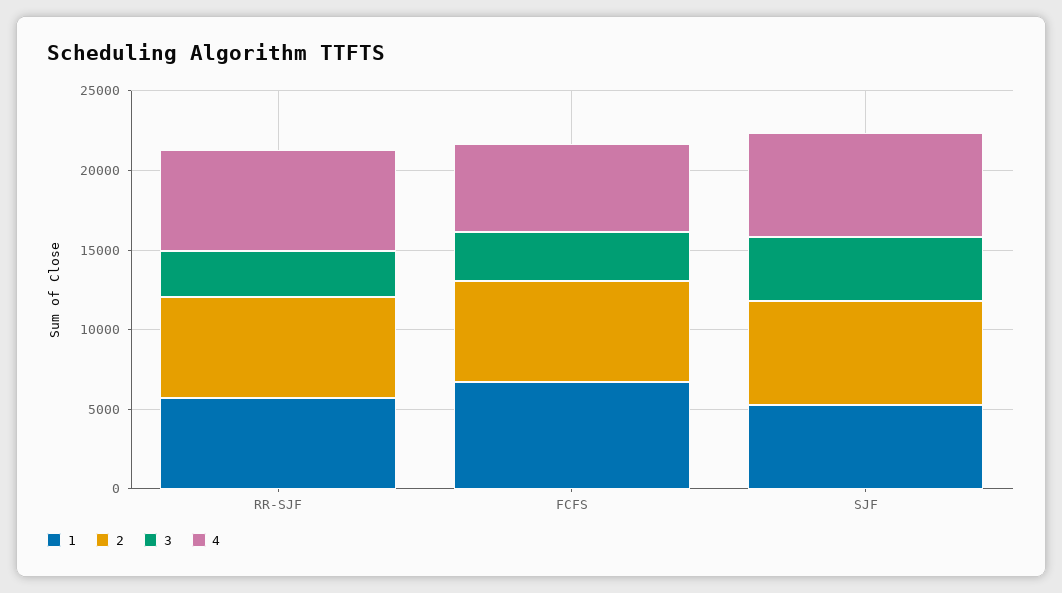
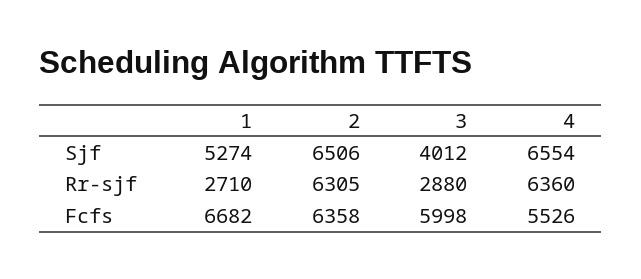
  {
    "1": {
-     "RR-SJF": 6000,
+     "RR-SJF": 2710,
      "FCFS": 6682,
      "SJF": 5274
    },
    "2": {
      "RR-SJF": 6305,
      "FCFS": 6358,
      "SJF": 6506
    },
    "3": {
      "RR-SJF": 2880,
-     "FCFS": 3000,
+     "FCFS": 5998,
      "SJF": 4012
    },
    "4": {
      "RR-SJF": 6360,
      "FCFS": 5526,
      "SJF": 6554
    }
  }

